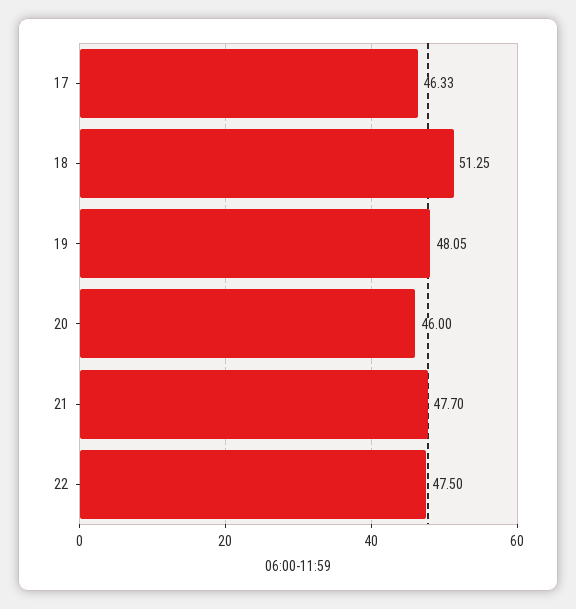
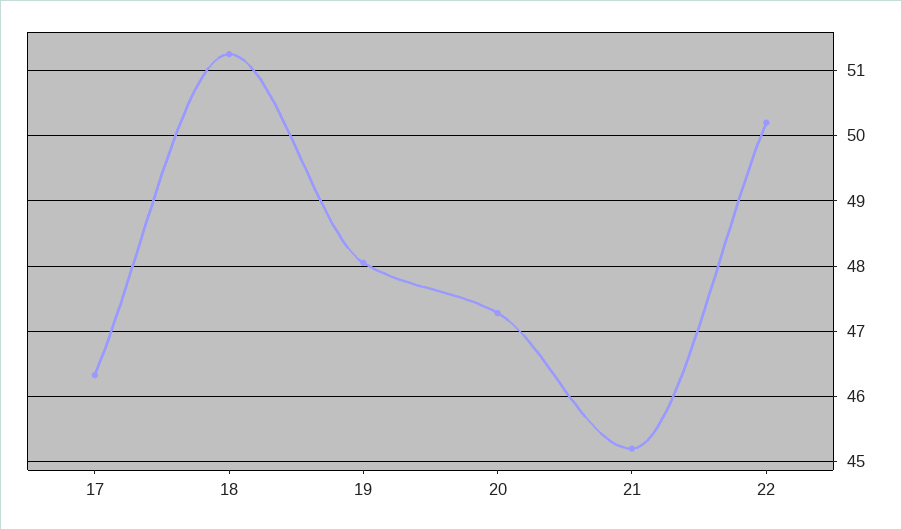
  {
    "17": 46.33,
    "18": 51.25,
    "19": 48.05,
-   "20": 46,
+   "20": 47.3,
-   "21": 47.7,
+   "21": 45.2,
-   "22": 47.5
+   "22": 50.2
  }

